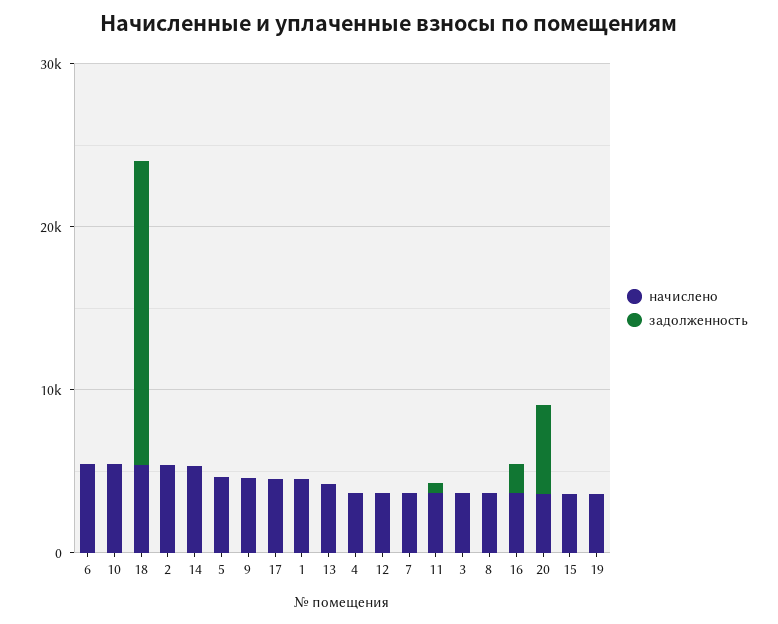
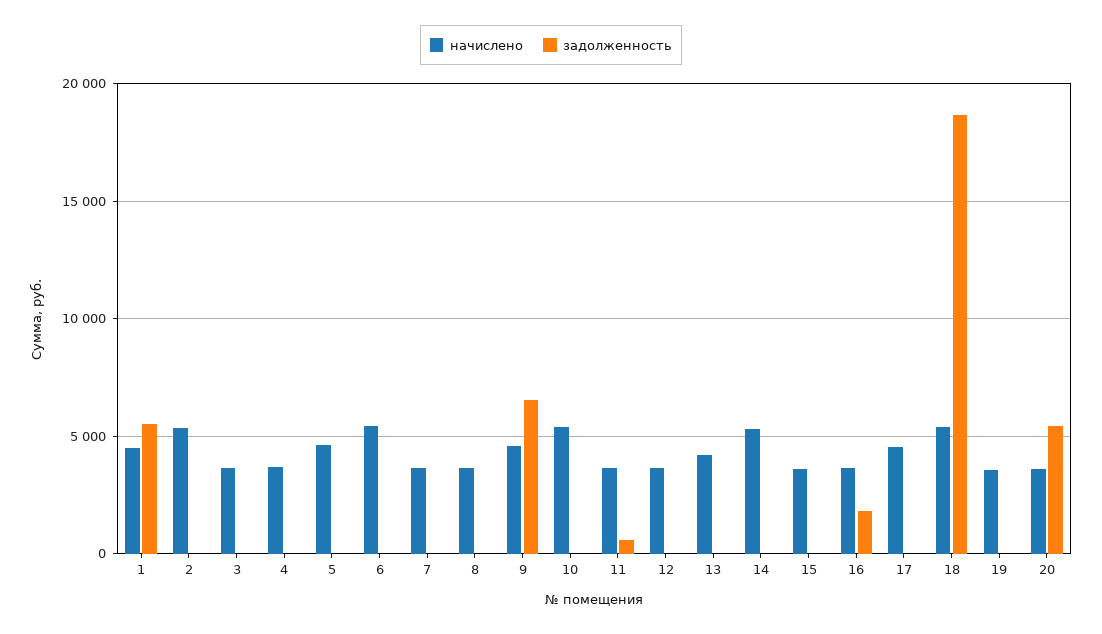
  {
    "начислено": {
      "6": 5500,
      "10": 5500,
      "18": 5500,
      "2": 5500,
      "14": 5500,
      "5": 4500,
      "9": 4500,
      "17": 4500,
      "1": 4500,
      "13": 4000,
      "4": 3500,
      "12": 3500,
      "7": 3500,
      "11": 3500,
      "3": 3500,
      "8": 3500,
      "16": 3500,
      "20": 3500,
      "15": 3500,
      "19": 3500
    },
    "задолженность": {
      "6": 0,
      "10": 0,
      "18": 18500,
      "2": 0,
      "14": 0,
      "5": 0,
-     "9": 0,
+     "9": 6500,
      "17": 0,
-     "1": 0,
+     "1": 5500,
      "13": 0,
      "4": 0,
      "12": 0,
      "7": 0,
      "11": 500,
      "3": 0,
      "8": 0,
      "16": 2000,
      "20": 5500,
      "15": 0,
      "19": 0
    }
  }

